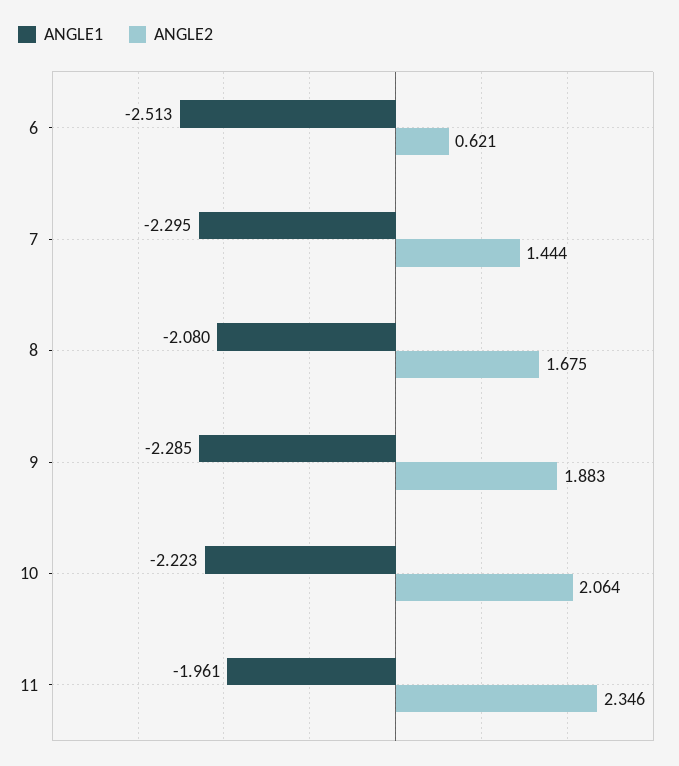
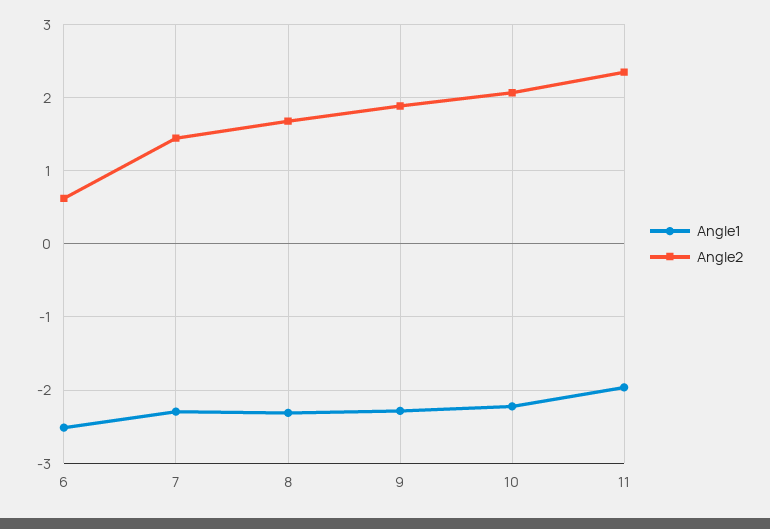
  {
    "ANGLE1": {
      "6": -2.513,
      "7": -2.295,
-     "8": -2.08,
+     "8": -2.3,
      "9": -2.285,
      "10": -2.223,
      "11": -1.961
    },
    "ANGLE2": {
      "6": 0.621,
      "7": 1.444,
      "8": 1.675,
      "9": 1.883,
      "10": 2.064,
      "11": 2.346
    }
  }

